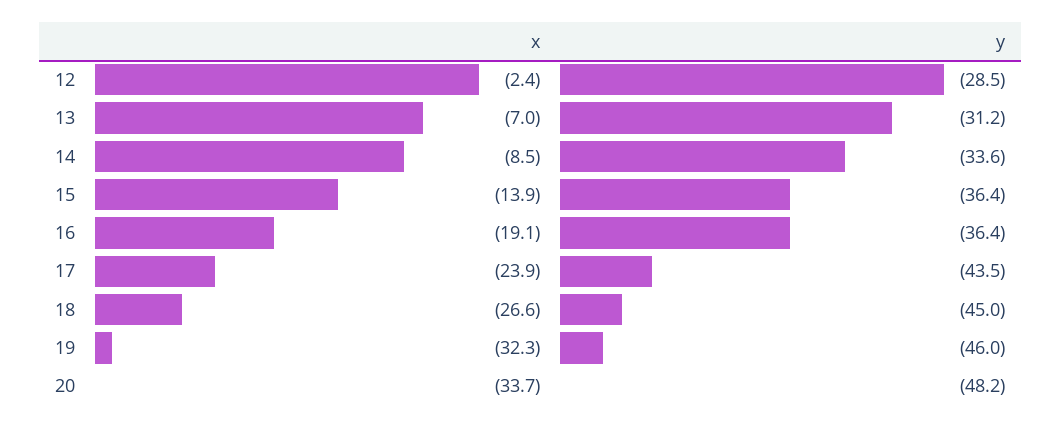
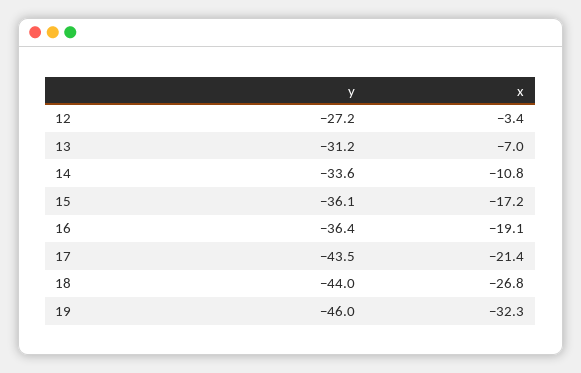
  {
    "x": {
-     "12": -2.4,
+     "12": -3.4,
      "13": -7,
-     "14": -8.5,
+     "14": -10.8,
-     "15": -13.9,
+     "15": -17.2,
      "16": -19.1,
-     "17": -23.9,
+     "17": -21.4,
-     "18": -26.6,
+     "18": -26.8,
-     "19": -32.3,
+     "19": -32.3
-     "20": -33.7
    },
    "y": {
-     "12": -28.5,
+     "12": -27.2,
      "13": -31.2,
      "14": -33.6,
-     "15": -36.4,
+     "15": -36.1,
      "16": -36.4,
      "17": -43.5,
-     "18": -45,
+     "18": -44,
-     "19": -46,
+     "19": -46
-     "20": -48.2
    }
  }

